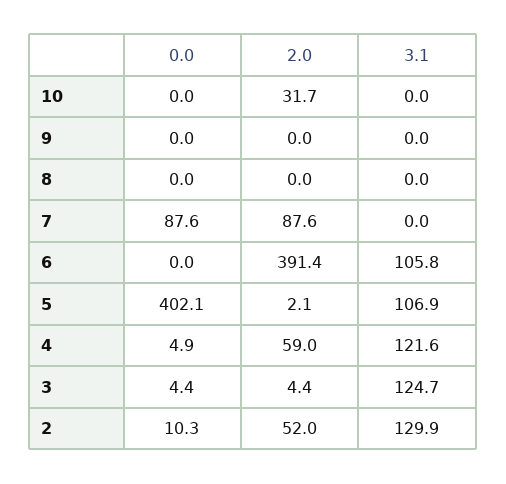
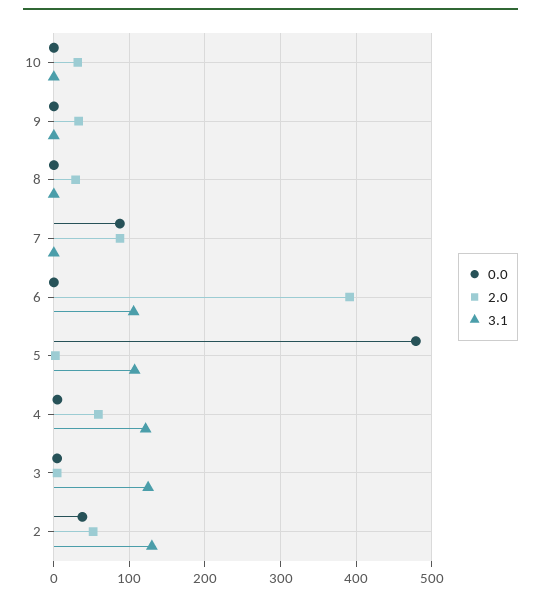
  {
    "0.0": {
      "10": 0,
      "9": 0,
      "8": 0,
      "7": 87.6,
      "6": 0,
-     "5": 402.1,
+     "5": 480,
      "4": 4.9,
      "3": 4.4,
-     "2": 10.3
+     "2": 40
    },
    "2.0": {
      "10": 31.7,
-     "9": 0,
+     "9": 30,
-     "8": 0,
+     "8": 30,
      "7": 87.6,
      "6": 391.4,
      "5": 2.1,
      "4": 59,
      "3": 4.4,
      "2": 52
    },
    "3.1": {
      "10": 0,
      "9": 0,
      "8": 0,
      "7": 0,
      "6": 105.8,
      "5": 106.9,
      "4": 121.6,
      "3": 124.7,
      "2": 129.9
    }
  }

